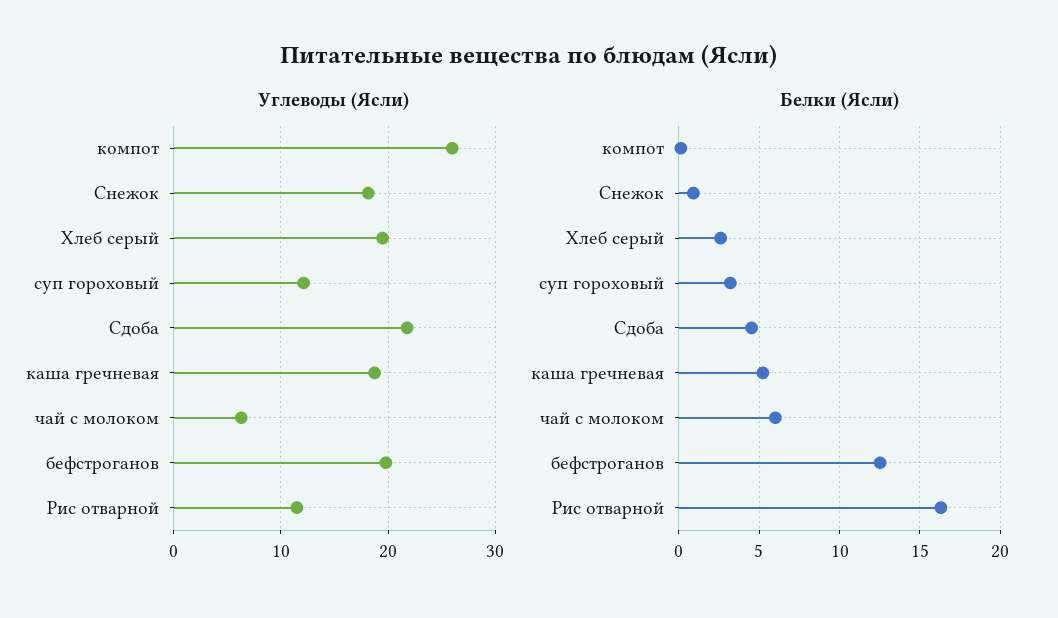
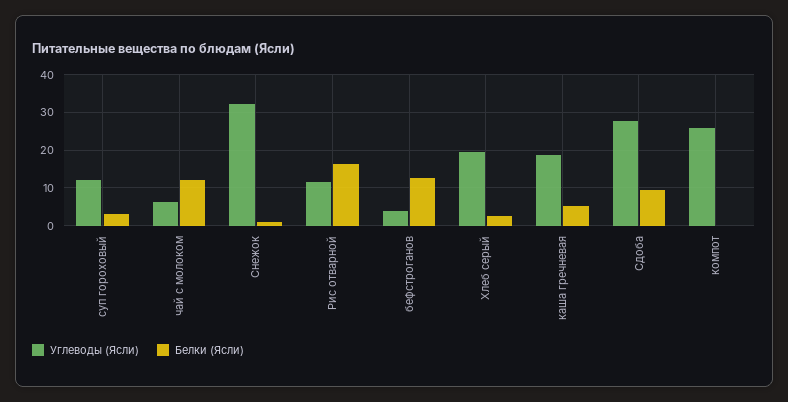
  {
    "Углеводы (Ясли)": {
      "компот": 26,
-     "Снежок": 18,
+     "Снежок": 32,
      "Хлеб серый": 20,
      "суп гороховый": 12,
-     "Сдоба": 22,
+     "Сдоба": 28,
      "каша гречневая": 19,
      "чай с молоком": 6,
-     "бефстроганов": 20,
+     "бефстроганов": 4,
      "Рис отварной": 12
    },
    "Белки (Ясли)": {
      "компот": 0,
      "Снежок": 1,
      "Хлеб серый": 2.5,
      "суп гороховый": 3,
-     "Сдоба": 4.5,
+     "Сдоба": 10,
      "каша гречневая": 5,
-     "чай с молоком": 6,
+     "чай с молоком": 12,
      "бефстроганов": 12.5,
      "Рис отварной": 16.5
    }
  }

